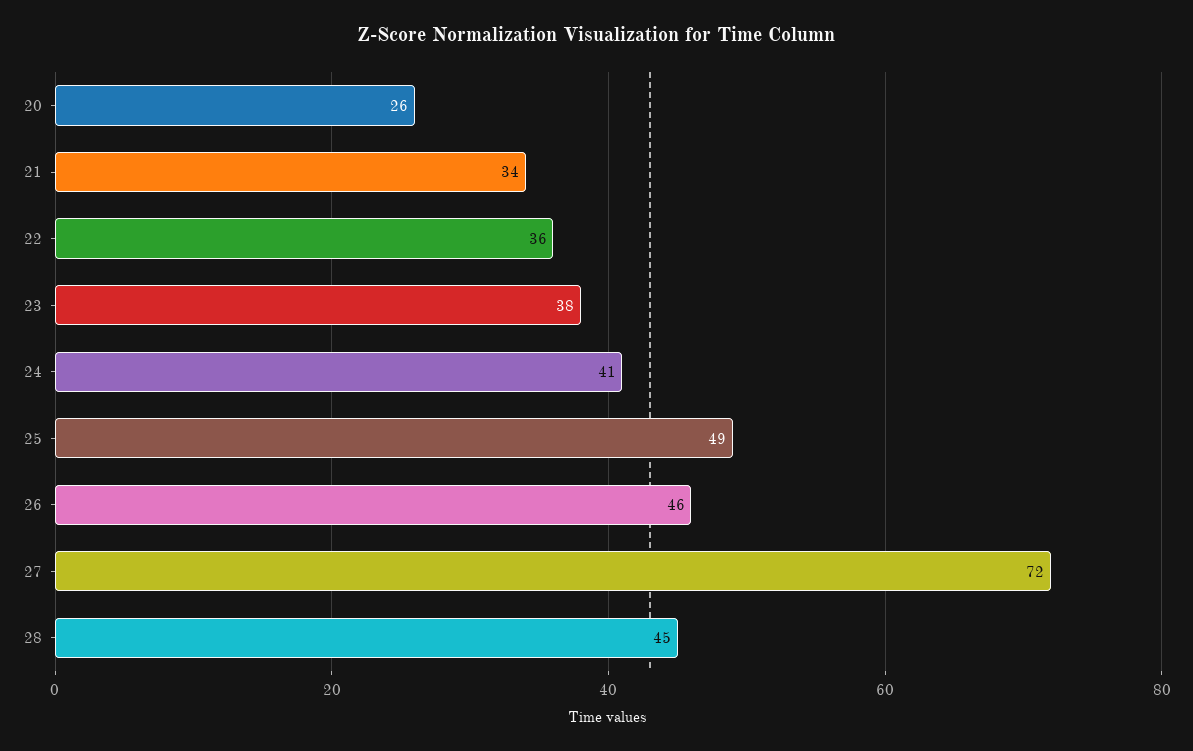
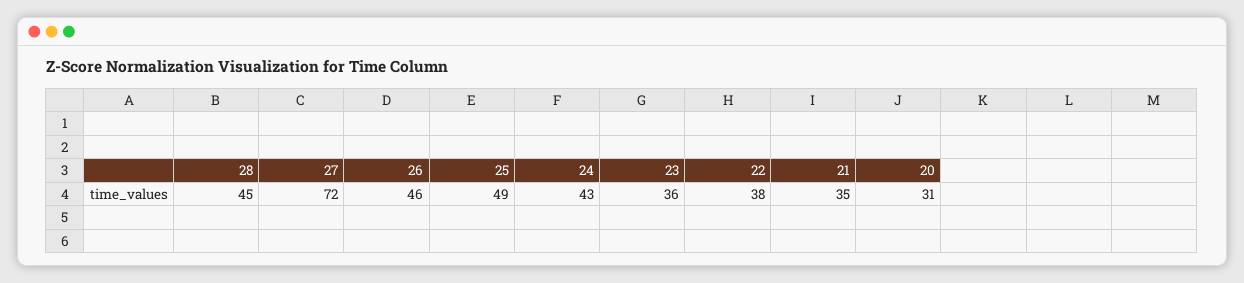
  {
-   "20": 26,
+   "20": 31,
-   "21": 34,
+   "21": 35,
-   "22": 36,
+   "22": 38,
-   "23": 38,
+   "23": 36,
-   "24": 41,
+   "24": 43,
    "25": 49,
    "26": 46,
    "27": 72,
    "28": 45
  }

